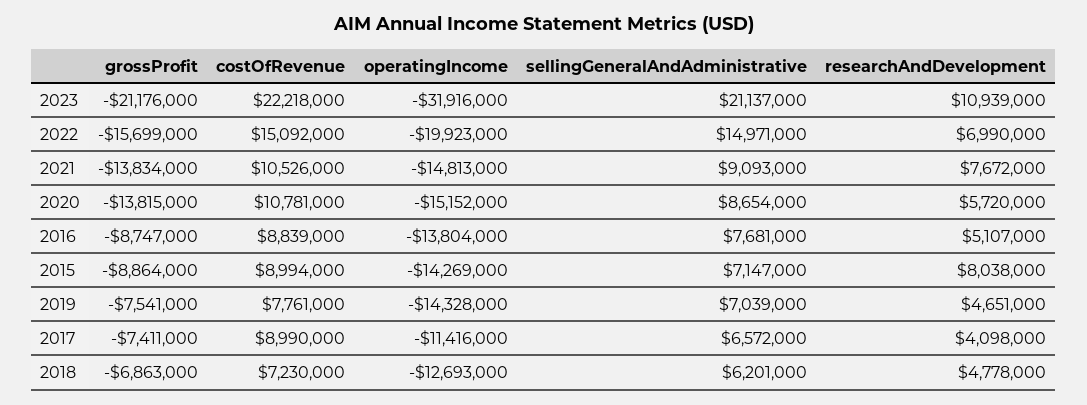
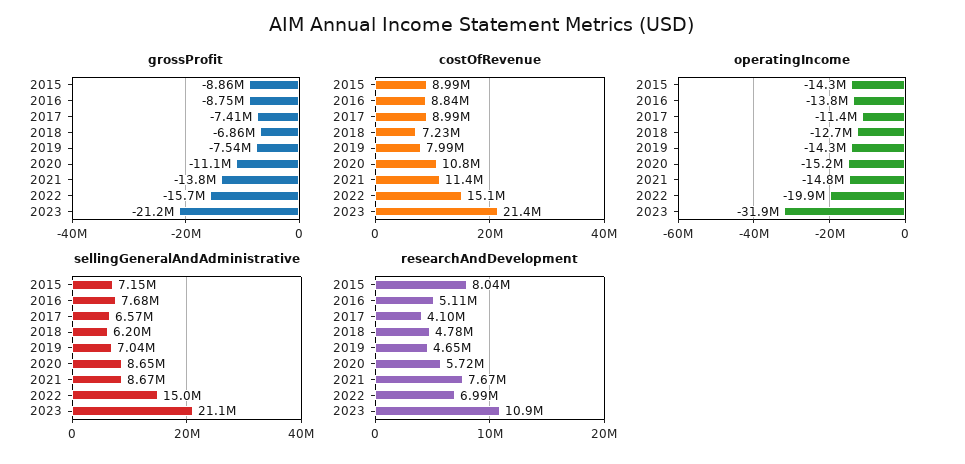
  {
    "grossProfit": {
      "2023": -21176000,
      "2022": -15699000,
      "2021": -13834000,
-     "2020": -13815000,
+     "2020": -11100000,
      "2016": -8747000,
      "2015": -8864000,
      "2019": -7541000,
      "2017": -7411000,
      "2018": -6863000
    },
    "costOfRevenue": {
-     "2023": 22218000,
+     "2023": 21400000,
      "2022": 15092000,
-     "2021": 10526000,
+     "2021": 11400000,
      "2020": 10781000,
      "2016": 8839000,
      "2015": 8994000,
-     "2019": 7761000,
+     "2019": 7990000,
      "2017": 8990000,
      "2018": 7230000
    },
    "operatingIncome": {
      "2023": -31916000,
      "2022": -19923000,
      "2021": -14813000,
      "2020": -15152000,
      "2016": -13804000,
      "2015": -14269000,
      "2019": -14328000,
      "2017": -11416000,
      "2018": -12693000
    },
    "sellingGeneralAndAdministrative": {
      "2023": 21137000,
      "2022": 14971000,
-     "2021": 9093000,
+     "2021": 8670000,
      "2020": 8654000,
      "2016": 7681000,
      "2015": 7147000,
      "2019": 7039000,
      "2017": 6572000,
      "2018": 6201000
    },
    "researchAndDevelopment": {
      "2023": 10939000,
      "2022": 6990000,
      "2021": 7672000,
      "2020": 5720000,
      "2016": 5107000,
      "2015": 8038000,
      "2019": 4651000,
      "2017": 4098000,
      "2018": 4778000
    }
  }

